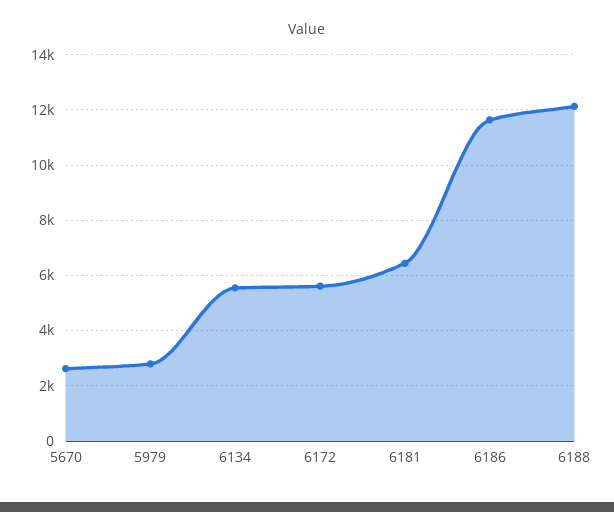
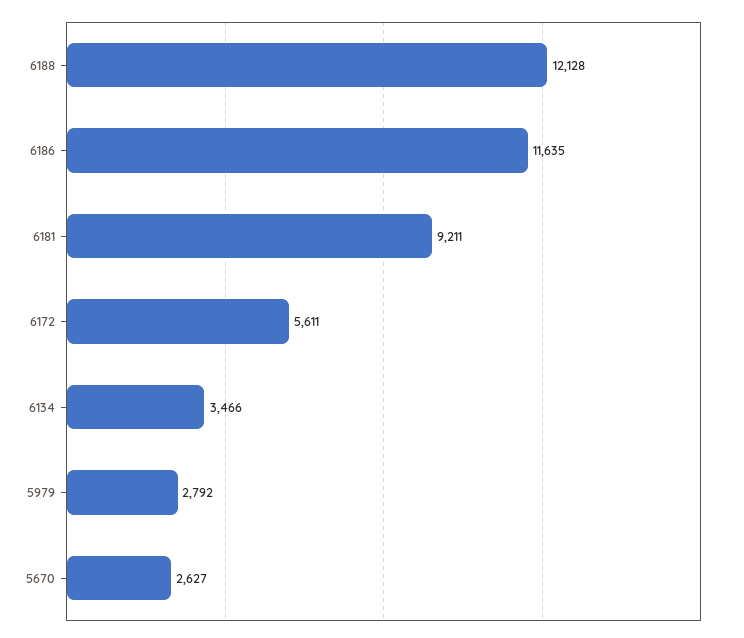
  {
    "5670": 2627,
    "5979": 2792,
-   "6134": 5500,
+   "6134": 3466,
    "6172": 5611,
-   "6181": 6500,
+   "6181": 9211,
    "6186": 11635,
    "6188": 12128
  }

